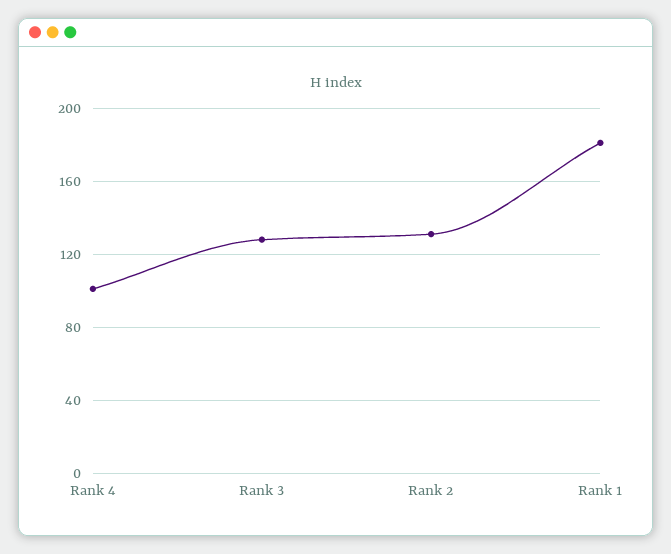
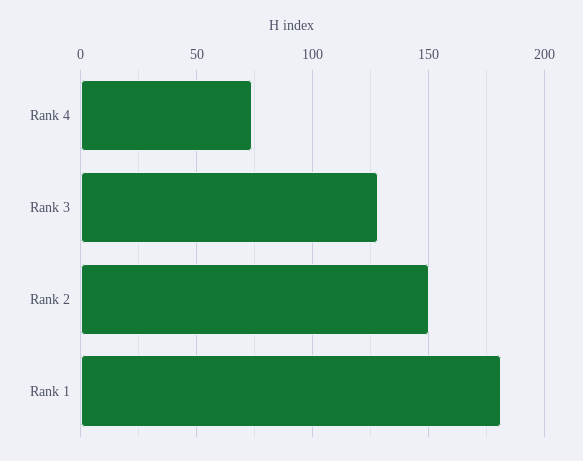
  {
-   "Rank 4": 100,
+   "Rank 4": 75,
    "Rank 3": 130,
-   "Rank 2": 130,
+   "Rank 2": 150,
    "Rank 1": 180
  }

